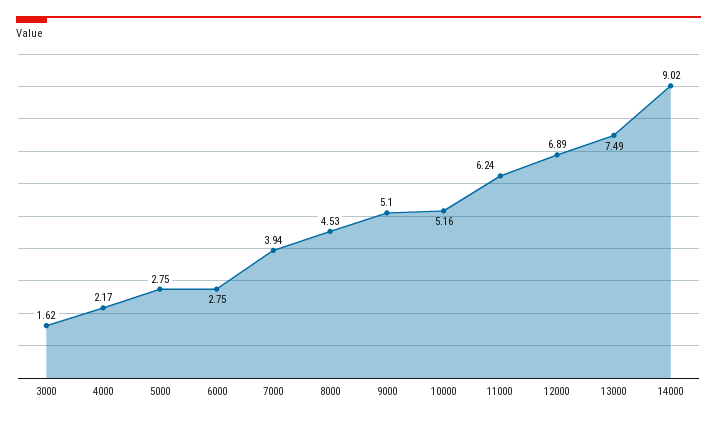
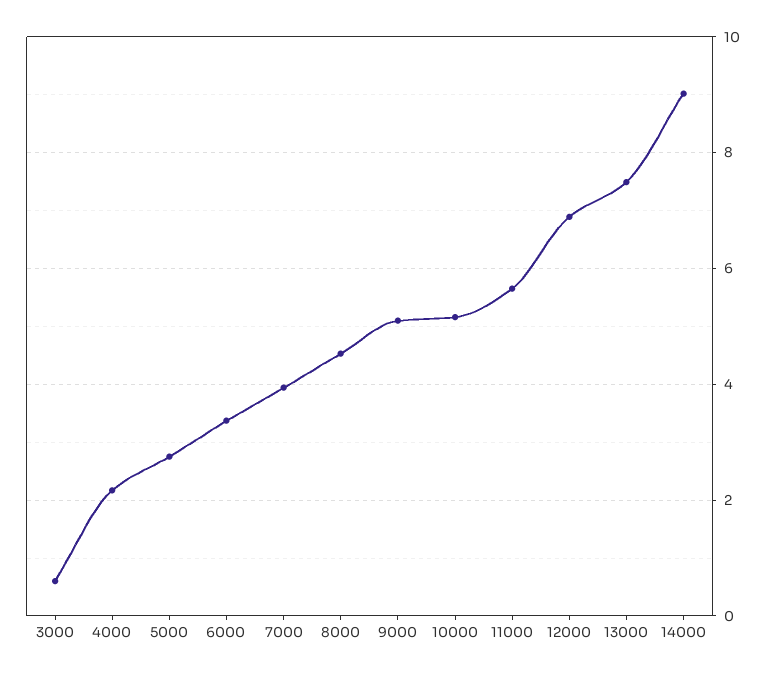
  {
-   "3000": 1.62,
+   "3000": 0.6,
    "4000": 2.17,
    "5000": 2.75,
-   "6000": 2.75,
+   "6000": 3.4,
    "7000": 3.94,
    "8000": 4.53,
    "9000": 5.1,
    "10000": 5.16,
-   "11000": 6.24,
+   "11000": 5.6,
    "12000": 6.89,
    "13000": 7.49,
    "14000": 9.02
  }

